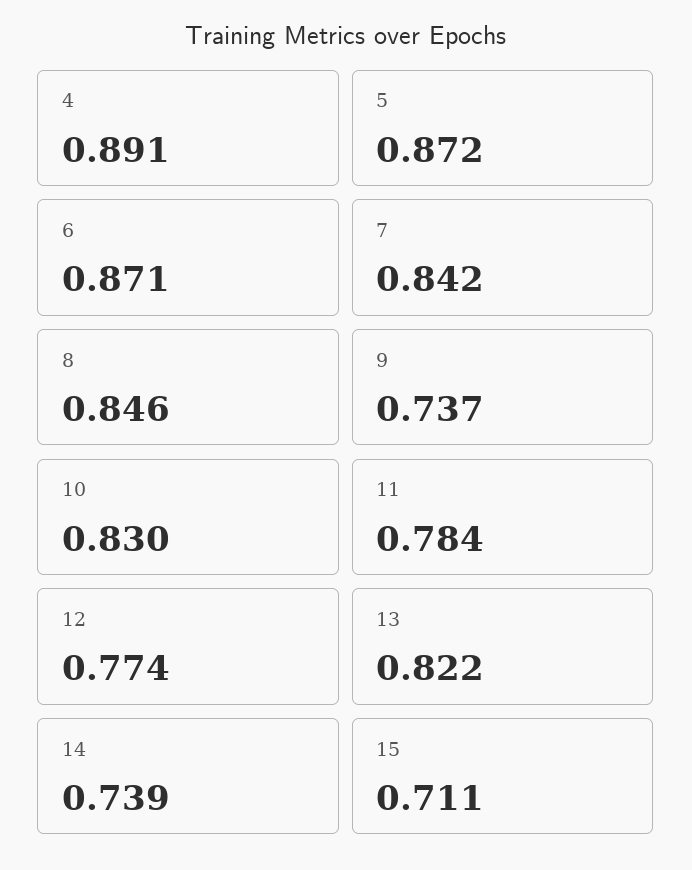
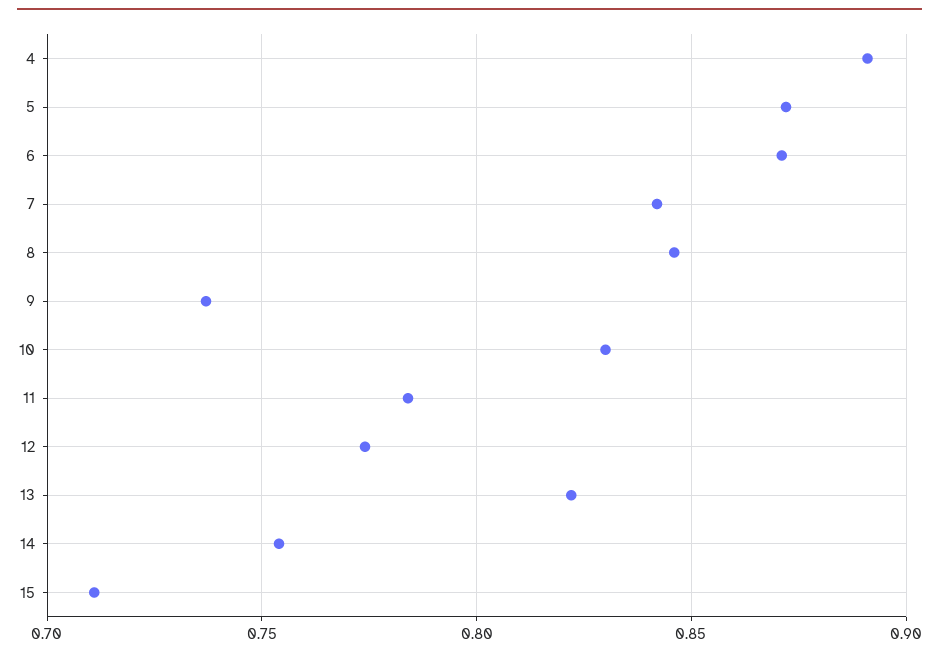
  {
    "4": 0.891,
    "5": 0.872,
    "6": 0.871,
    "7": 0.842,
    "8": 0.846,
    "9": 0.737,
    "10": 0.83,
    "11": 0.784,
    "12": 0.774,
    "13": 0.822,
-   "14": 0.739,
+   "14": 0.755,
    "15": 0.711
  }

